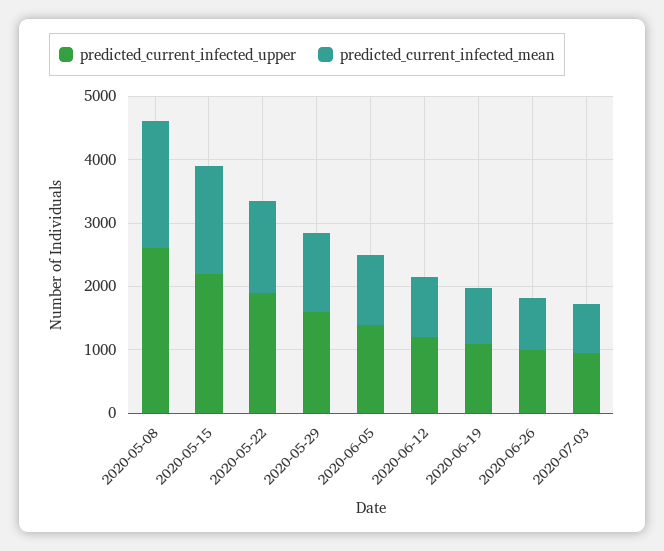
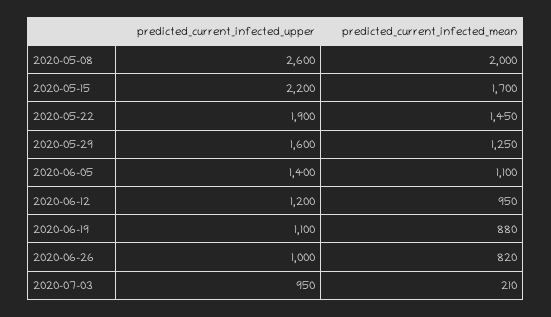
  {
    "predicted_current_infected_upper": {
      "2020-05-08": 2600,
      "2020-05-15": 2200,
      "2020-05-22": 1900,
      "2020-05-29": 1600,
      "2020-06-05": 1400,
      "2020-06-12": 1200,
      "2020-06-19": 1100,
      "2020-06-26": 1000,
      "2020-07-03": 950
    },
    "predicted_current_infected_mean": {
      "2020-05-08": 2000,
      "2020-05-15": 1700,
      "2020-05-22": 1450,
      "2020-05-29": 1250,
      "2020-06-05": 1100,
      "2020-06-12": 950,
      "2020-06-19": 880,
      "2020-06-26": 820,
-     "2020-07-03": 800
+     "2020-07-03": 210
    }
  }

